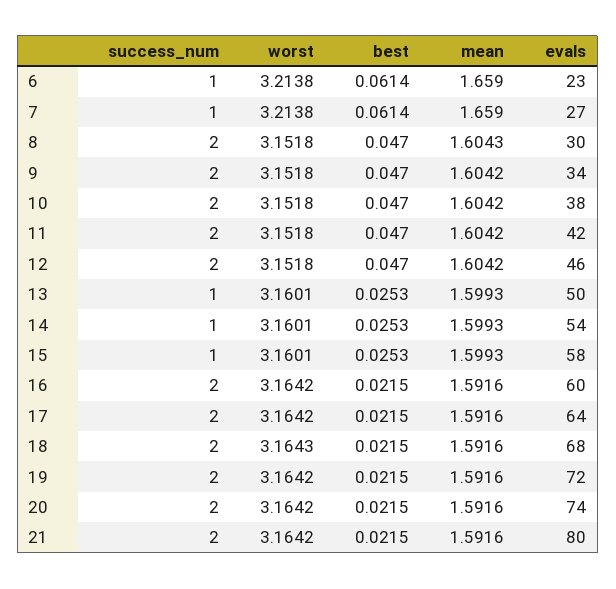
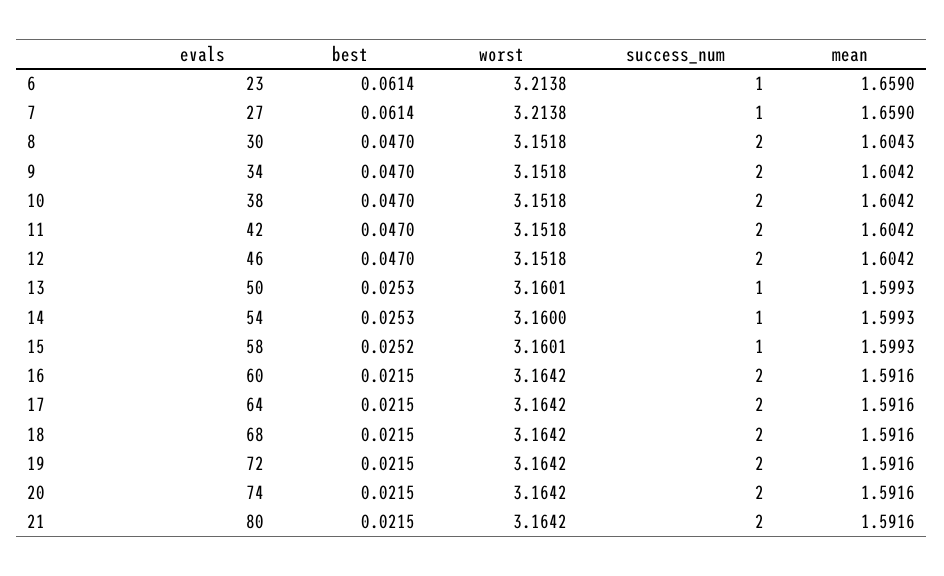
  {
    "success_num": {
      "6": 1,
      "7": 1,
      "8": 2,
      "9": 2,
      "10": 2,
      "11": 2,
      "12": 2,
      "13": 1,
      "14": 1,
      "15": 1,
      "16": 2,
      "17": 2,
      "18": 2,
      "19": 2,
      "20": 2,
      "21": 2
    },
    "worst": {
      "6": 3.2138,
      "7": 3.2138,
      "8": 3.1518,
      "9": 3.1518,
      "10": 3.1518,
      "11": 3.1518,
      "12": 3.1518,
      "13": 3.1601,
-     "14": 3.1601,
+     "14": 3.16,
      "15": 3.1601,
      "16": 3.1642,
      "17": 3.1642,
-     "18": 3.1643,
+     "18": 3.1642,
      "19": 3.1642,
      "20": 3.1642,
      "21": 3.1642
    },
    "best": {
      "6": 0.0614,
      "7": 0.0614,
      "8": 0.047,
      "9": 0.047,
      "10": 0.047,
      "11": 0.047,
      "12": 0.047,
      "13": 0.0253,
      "14": 0.0253,
-     "15": 0.0253,
+     "15": 0.0252,
      "16": 0.0215,
      "17": 0.0215,
      "18": 0.0215,
      "19": 0.0215,
      "20": 0.0215,
      "21": 0.0215
    },
    "mean": {
      "6": 1.659,
      "7": 1.659,
      "8": 1.6043,
      "9": 1.6042,
      "10": 1.6042,
      "11": 1.6042,
      "12": 1.6042,
      "13": 1.5993,
      "14": 1.5993,
      "15": 1.5993,
      "16": 1.5916,
      "17": 1.5916,
      "18": 1.5916,
      "19": 1.5916,
      "20": 1.5916,
      "21": 1.5916
    },
    "evals": {
      "6": 23,
      "7": 27,
      "8": 30,
      "9": 34,
      "10": 38,
      "11": 42,
      "12": 46,
      "13": 50,
      "14": 54,
      "15": 58,
      "16": 60,
      "17": 64,
      "18": 68,
      "19": 72,
      "20": 74,
      "21": 80
    }
  }

